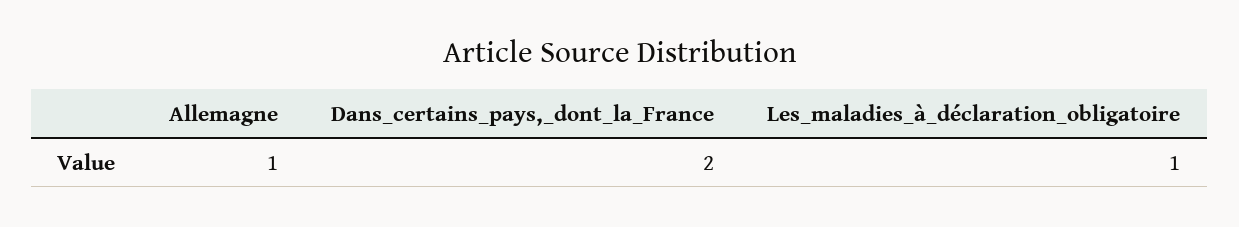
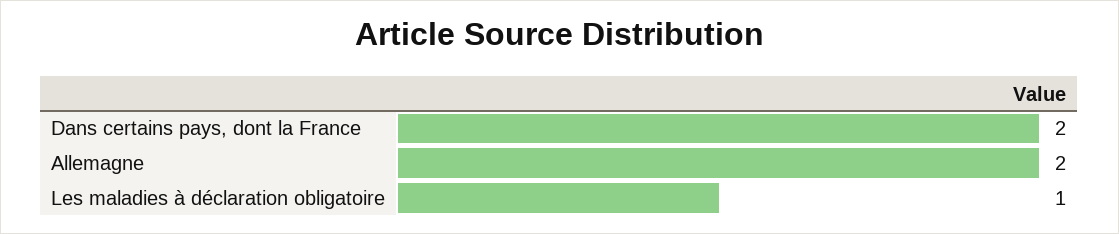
  {
-   "Allemagne": 1,
+   "Allemagne": 2,
    "Dans_certains_pays,_dont_la_France": 2,
    "Les_maladies_à_déclaration_obligatoire": 1
  }

